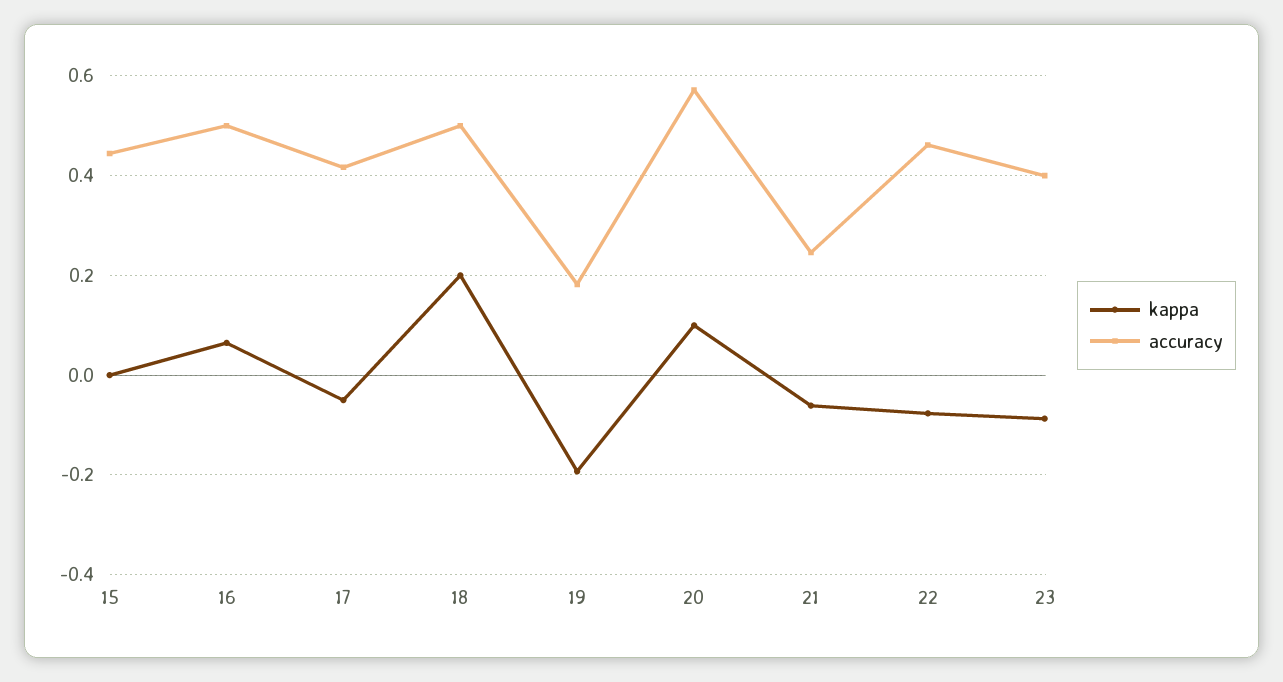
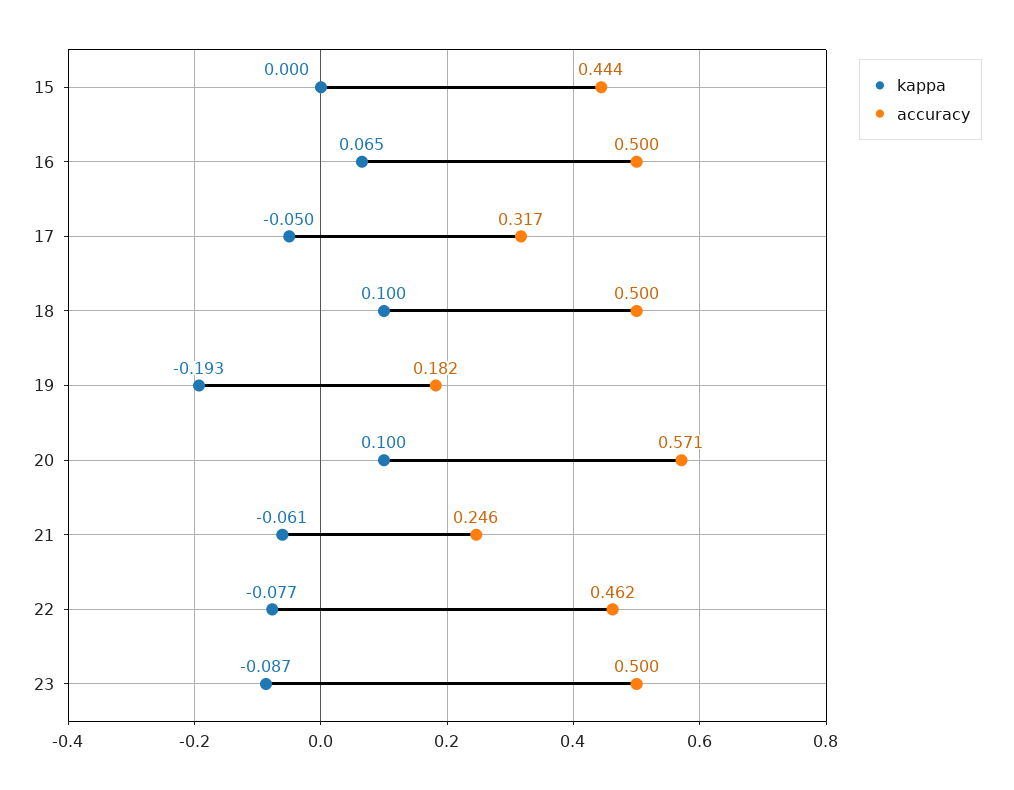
  {
    "kappa": {
      "15": 0,
      "16": 0.065,
      "17": -0.05,
-     "18": 0.2,
+     "18": 0.1,
      "19": -0.193,
      "20": 0.1,
      "21": -0.061,
      "22": -0.077,
      "23": -0.087
    },
    "accuracy": {
      "15": 0.444,
      "16": 0.5,
-     "17": 0.42,
+     "17": 0.317,
      "18": 0.5,
      "19": 0.182,
      "20": 0.571,
      "21": 0.246,
      "22": 0.462,
-     "23": 0.4
+     "23": 0.5
    }
  }

